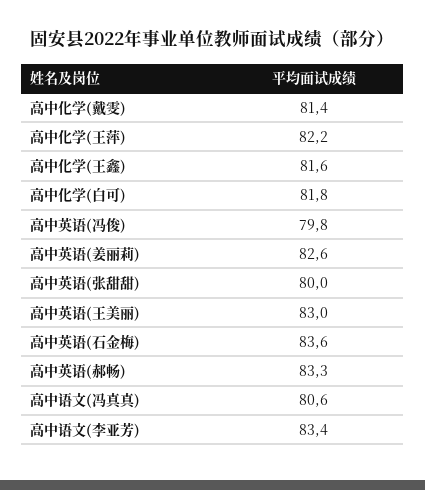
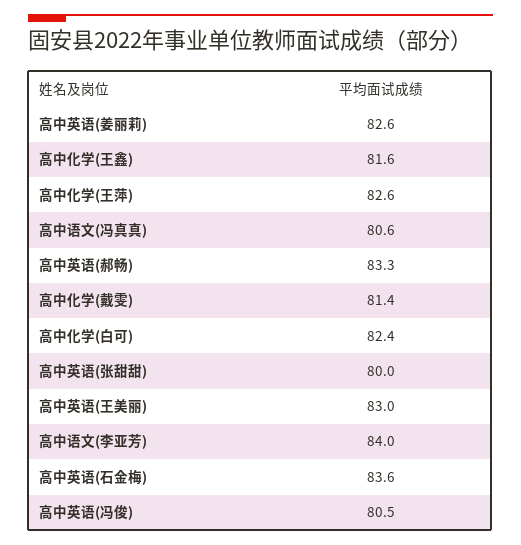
  {
    "高中化学(戴雯)": 81.4,
-   "高中化学(王萍)": 82.2,
+   "高中化学(王萍)": 82.6,
    "高中化学(王鑫)": 81.6,
-   "高中化学(白可)": 81.8,
+   "高中化学(白可)": 82.4,
-   "高中英语(冯俊)": 79.8,
+   "高中英语(冯俊)": 80.5,
    "高中英语(姜丽莉)": 82.6,
    "高中英语(张甜甜)": 80,
    "高中英语(王美丽)": 83,
    "高中英语(石金梅)": 83.6,
    "高中英语(郝畅)": 83.3,
    "高中语文(冯真真)": 80.6,
-   "高中语文(李亚芳)": 83.4
+   "高中语文(李亚芳)": 84
  }

